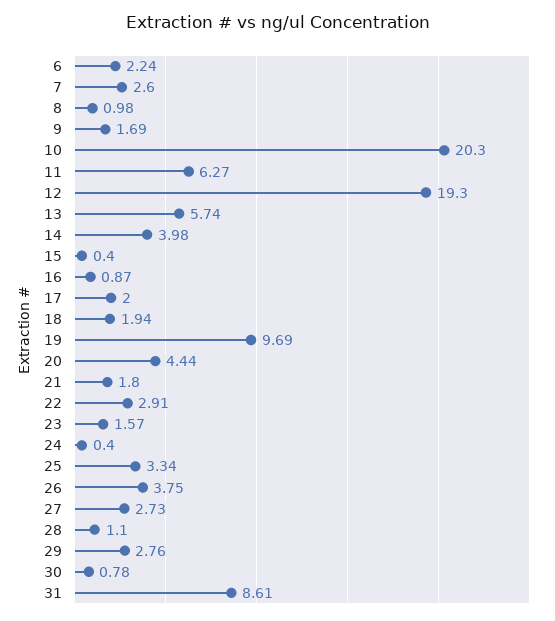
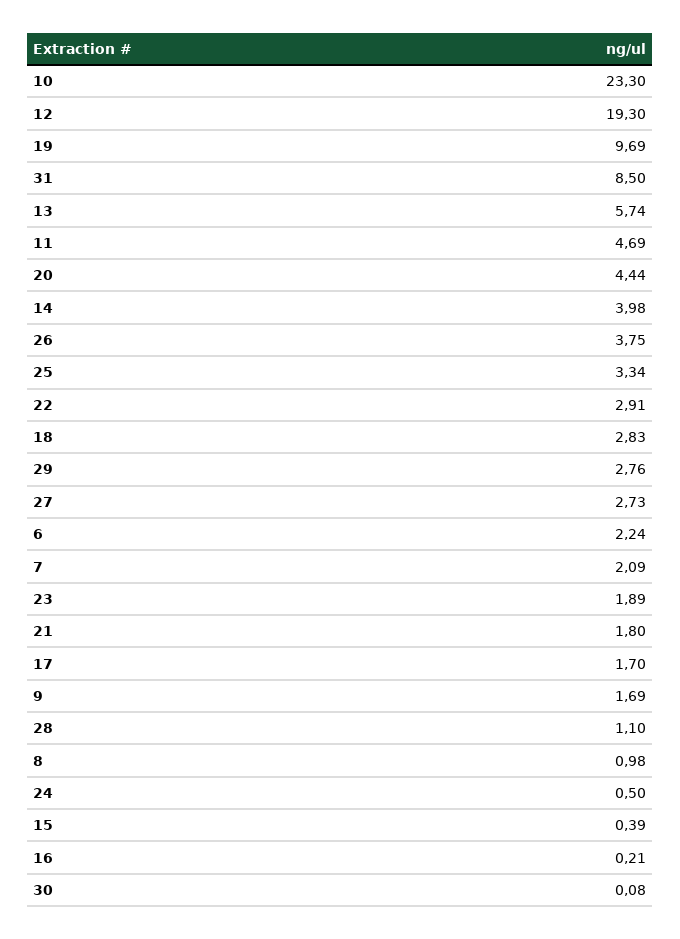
  {
    "6": 2.24,
-   "7": 2.6,
+   "7": 2.09,
    "8": 0.98,
    "9": 1.69,
-   "10": 20.3,
+   "10": 23.3,
-   "11": 6.27,
+   "11": 4.69,
    "12": 19.3,
    "13": 5.74,
    "14": 3.98,
-   "15": 0.4,
+   "15": 0.39,
-   "16": 0.87,
+   "16": 0.21,
-   "17": 2,
+   "17": 1.7,
-   "18": 1.94,
+   "18": 2.83,
    "19": 9.69,
    "20": 4.44,
    "21": 1.8,
    "22": 2.91,
-   "23": 1.57,
+   "23": 1.89,
-   "24": 0.4,
+   "24": 0.5,
    "25": 3.34,
    "26": 3.75,
    "27": 2.73,
    "28": 1.1,
    "29": 2.76,
-   "30": 0.78,
+   "30": 0.08,
-   "31": 8.61
+   "31": 8.5
  }

